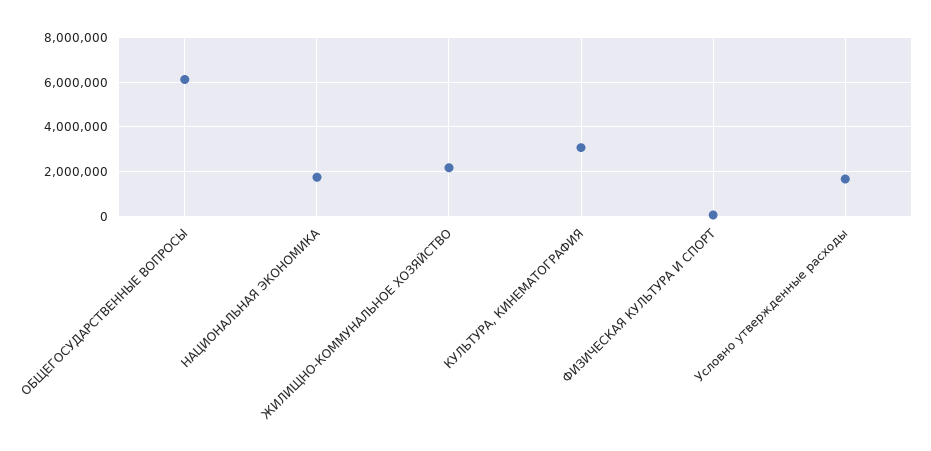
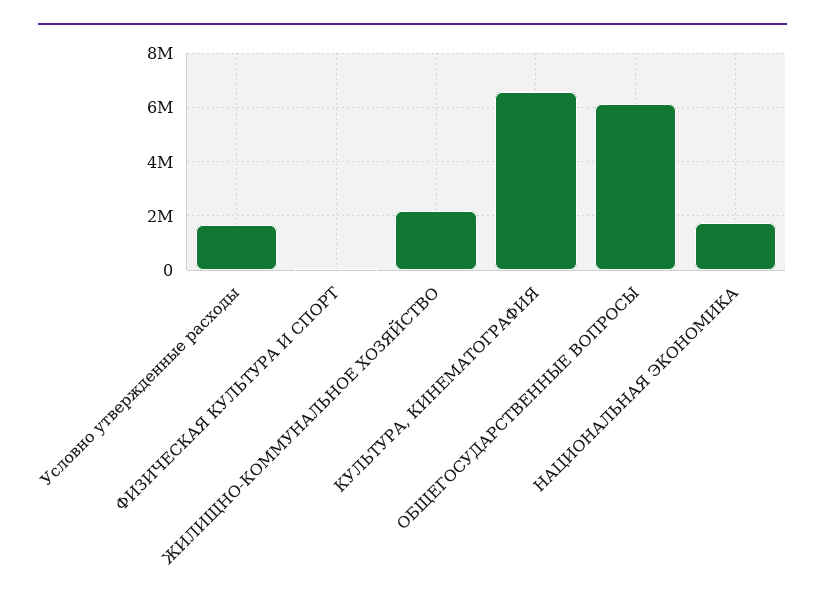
  {
    "ОБЩЕГОСУДАРСТВЕННЫЕ ВОПРОСЫ": 6000000,
    "НАЦИОНАЛЬНАЯ ЭКОНОМИКА": 1750000,
    "ЖИЛИЩНО-КОММУНАЛЬНОЕ ХОЗЯЙСТВО": 2250000,
-   "КУЛЬТУРА, КИНЕМАТОГРАФИЯ": 3000000,
+   "КУЛЬТУРА, КИНЕМАТОГРАФИЯ": 6500000,
    "ФИЗИЧЕСКАЯ КУЛЬТУРА И СПОРТ": 0,
    "Условно утвержденные расходы": 1750000
  }

